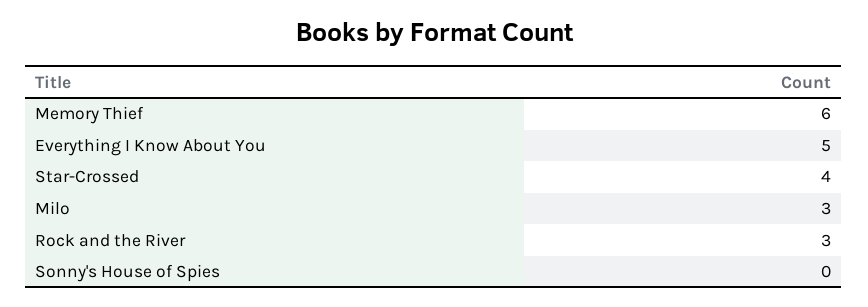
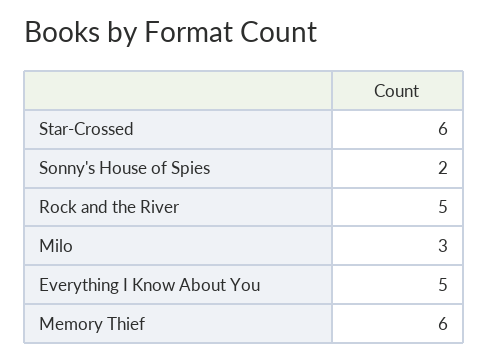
  {
    "Memory Thief": 6,
    "Everything I Know About You": 5,
-   "Star-Crossed": 4,
+   "Star-Crossed": 6,
    "Milo": 3,
-   "Rock and the River": 3,
+   "Rock and the River": 5,
-   "Sonny's House of Spies": 0
+   "Sonny's House of Spies": 2
  }

